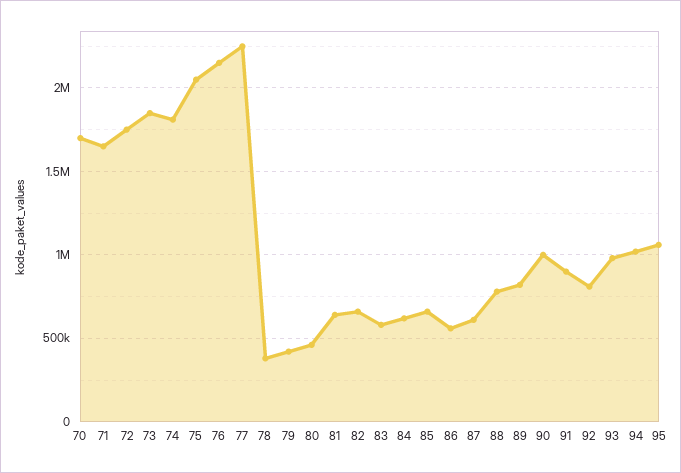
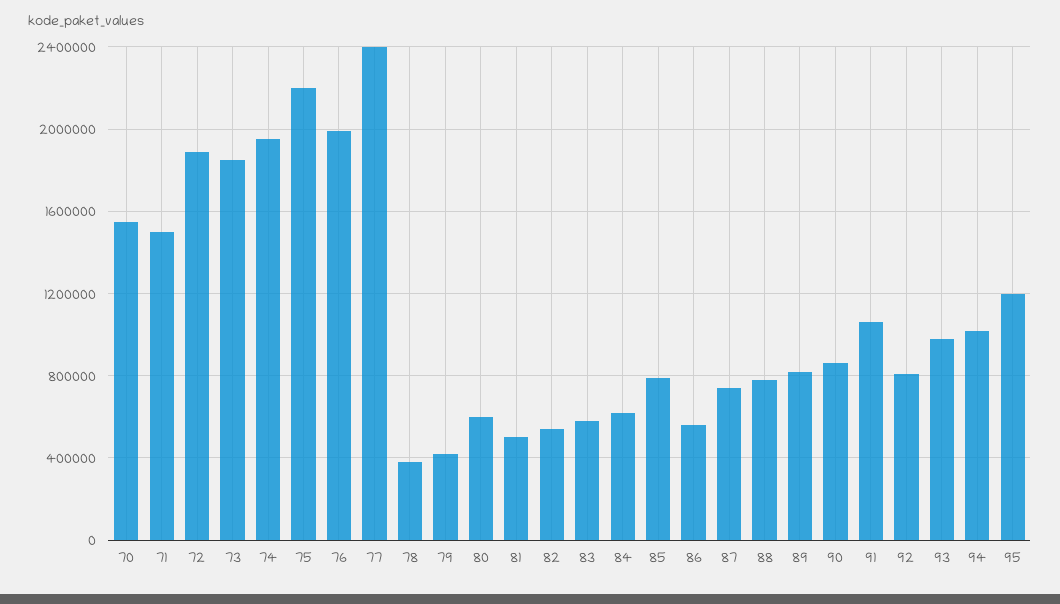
  {
-   "70": 1700000,
+   "70": 1550000,
-   "71": 1650000,
+   "71": 1500000,
-   "72": 1750000,
+   "72": 1900000,
    "73": 1850000,
-   "74": 1800000,
+   "74": 1950000,
-   "75": 2050000,
+   "75": 2200000,
-   "76": 2150000,
+   "76": 2000000,
-   "77": 2250000,
+   "77": 2400000,
    "78": 400000,
    "79": 400000,
-   "80": 450000,
+   "80": 600000,
-   "81": 650000,
+   "81": 500000,
-   "82": 650000,
+   "82": 550000,
    "83": 600000,
    "84": 600000,
-   "85": 650000,
+   "85": 800000,
    "86": 550000,
-   "87": 600000,
+   "87": 750000,
    "88": 800000,
    "89": 800000,
-   "90": 1000000,
+   "90": 850000,
-   "91": 900000,
+   "91": 1050000,
    "92": 800000,
    "93": 1000000,
    "94": 1000000,
-   "95": 1050000
+   "95": 1200000
  }

